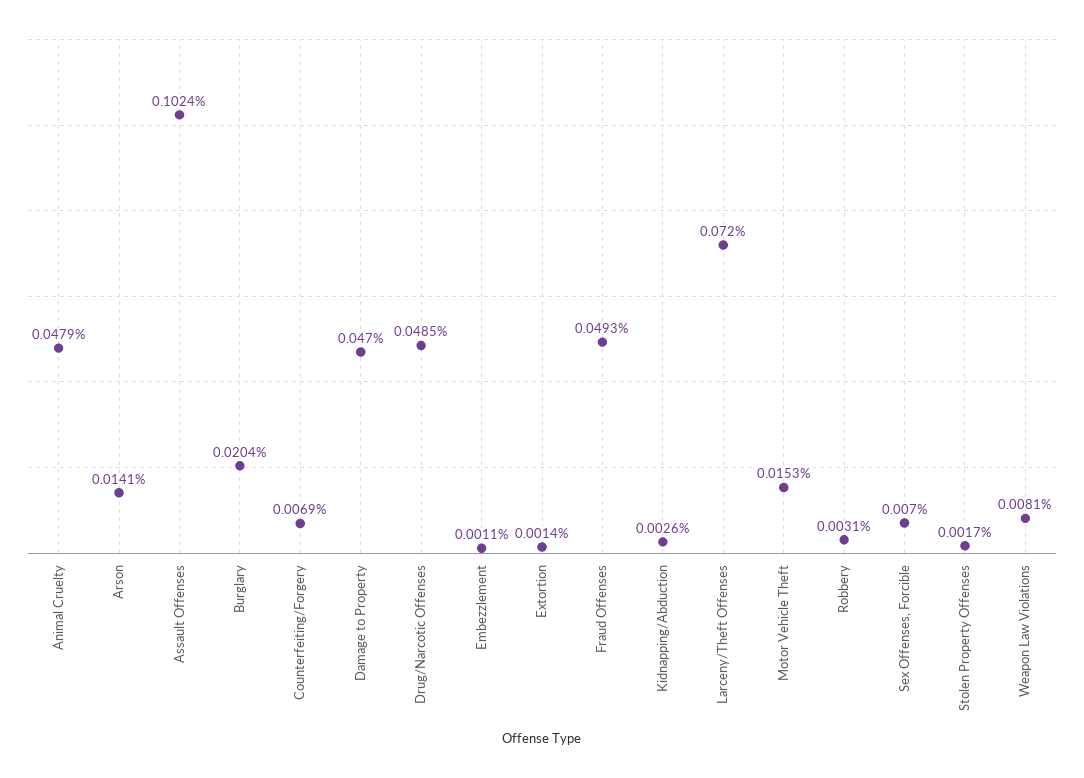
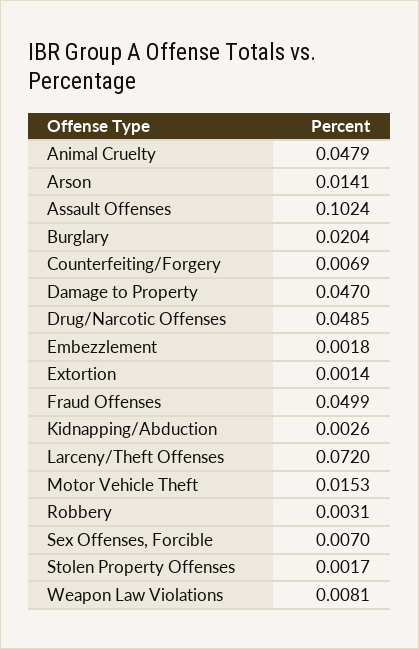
  {
    "Animal Cruelty": 0.0479,
    "Arson": 0.0141,
    "Assault Offenses": 0.1024,
    "Burglary": 0.0204,
    "Counterfeiting/Forgery": 0.0069,
    "Damage to Property": 0.047,
    "Drug/Narcotic Offenses": 0.0485,
-   "Embezzlement": 0.0011,
+   "Embezzlement": 0.0018,
    "Extortion": 0.0014,
-   "Fraud Offenses": 0.0493,
+   "Fraud Offenses": 0.0499,
    "Kidnapping/Abduction": 0.0026,
    "Larceny/Theft Offenses": 0.072,
    "Motor Vehicle Theft": 0.0153,
    "Robbery": 0.0031,
    "Sex Offenses, Forcible": 0.007,
    "Stolen Property Offenses": 0.0017,
    "Weapon Law Violations": 0.0081
  }

